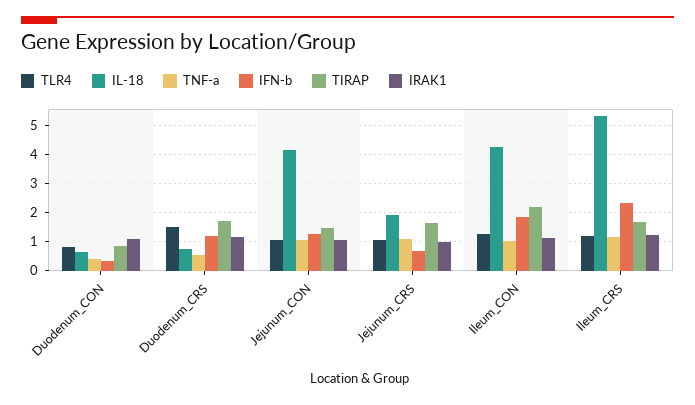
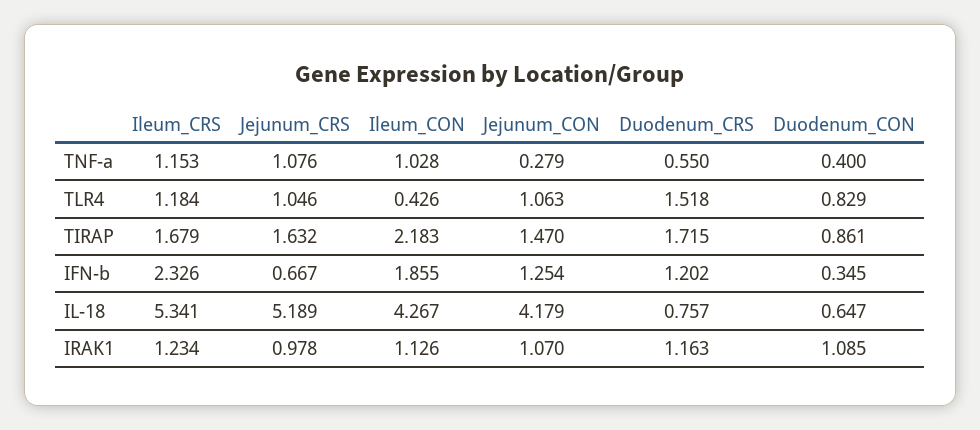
  {
    "TLR4": {
      "Duodenum_CON": 0.829,
      "Duodenum_CRS": 1.518,
      "Jejunum_CON": 1.063,
      "Jejunum_CRS": 1.046,
-     "Ileum_CON": 1.25,
+     "Ileum_CON": 0.426,
      "Ileum_CRS": 1.184
    },
    "IL-18": {
      "Duodenum_CON": 0.647,
      "Duodenum_CRS": 0.757,
      "Jejunum_CON": 4.179,
-     "Jejunum_CRS": 2,
+     "Jejunum_CRS": 5.189,
      "Ileum_CON": 4.267,
      "Ileum_CRS": 5.341
    },
    "TNF-a": {
      "Duodenum_CON": 0.4,
      "Duodenum_CRS": 0.55,
-     "Jejunum_CON": 1,
+     "Jejunum_CON": 0.279,
      "Jejunum_CRS": 1.076,
      "Ileum_CON": 1.028,
      "Ileum_CRS": 1.153
    },
    "IFN-b": {
      "Duodenum_CON": 0.345,
      "Duodenum_CRS": 1.202,
      "Jejunum_CON": 1.254,
      "Jejunum_CRS": 0.667,
      "Ileum_CON": 1.855,
      "Ileum_CRS": 2.326
    },
    "TIRAP": {
      "Duodenum_CON": 0.861,
      "Duodenum_CRS": 1.715,
      "Jejunum_CON": 1.47,
      "Jejunum_CRS": 1.632,
      "Ileum_CON": 2.183,
      "Ileum_CRS": 1.679
    },
    "IRAK1": {
      "Duodenum_CON": 1.085,
      "Duodenum_CRS": 1.163,
      "Jejunum_CON": 1.07,
      "Jejunum_CRS": 0.978,
      "Ileum_CON": 1.126,
      "Ileum_CRS": 1.234
    }
  }

